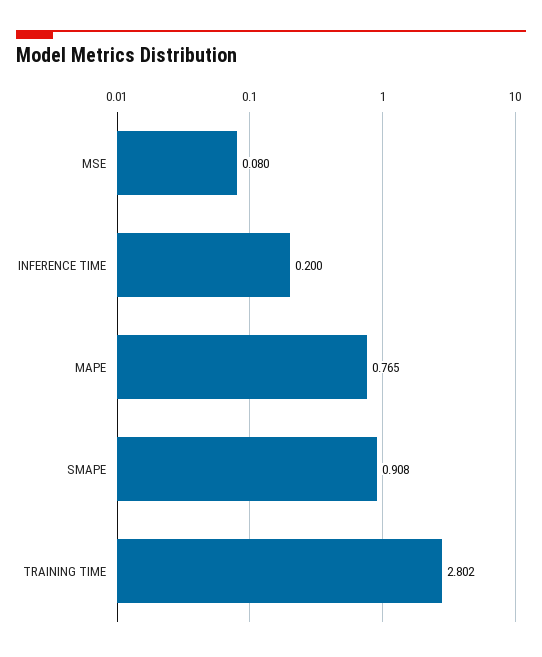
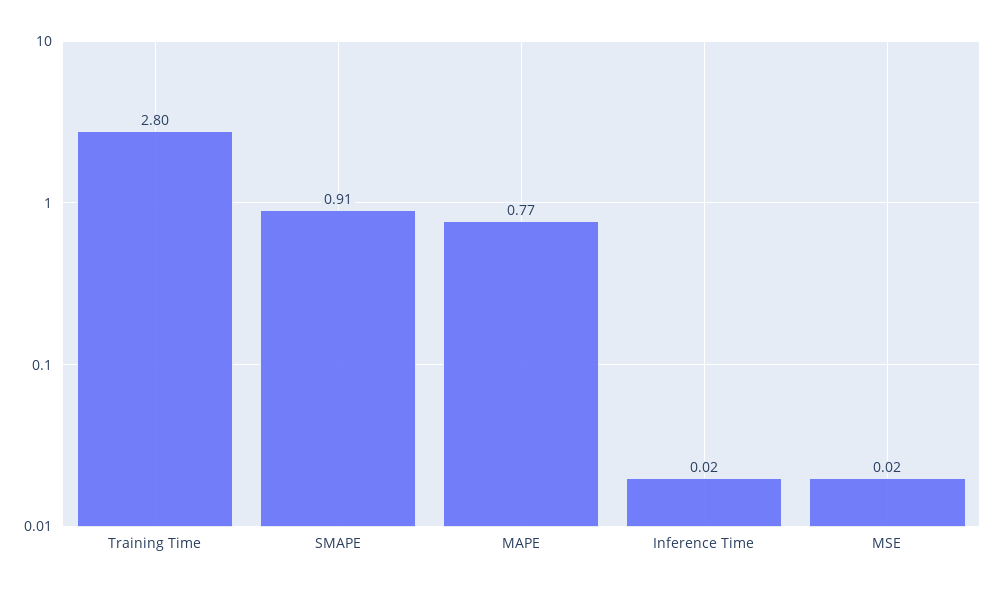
  {
-   "MSE": 0.08,
+   "MSE": 0.02,
-   "INFERENCE TIME": 0.2,
+   "INFERENCE TIME": 0.02,
    "MAPE": 0.765,
    "SMAPE": 0.908,
    "TRAINING TIME": 2.802
  }

